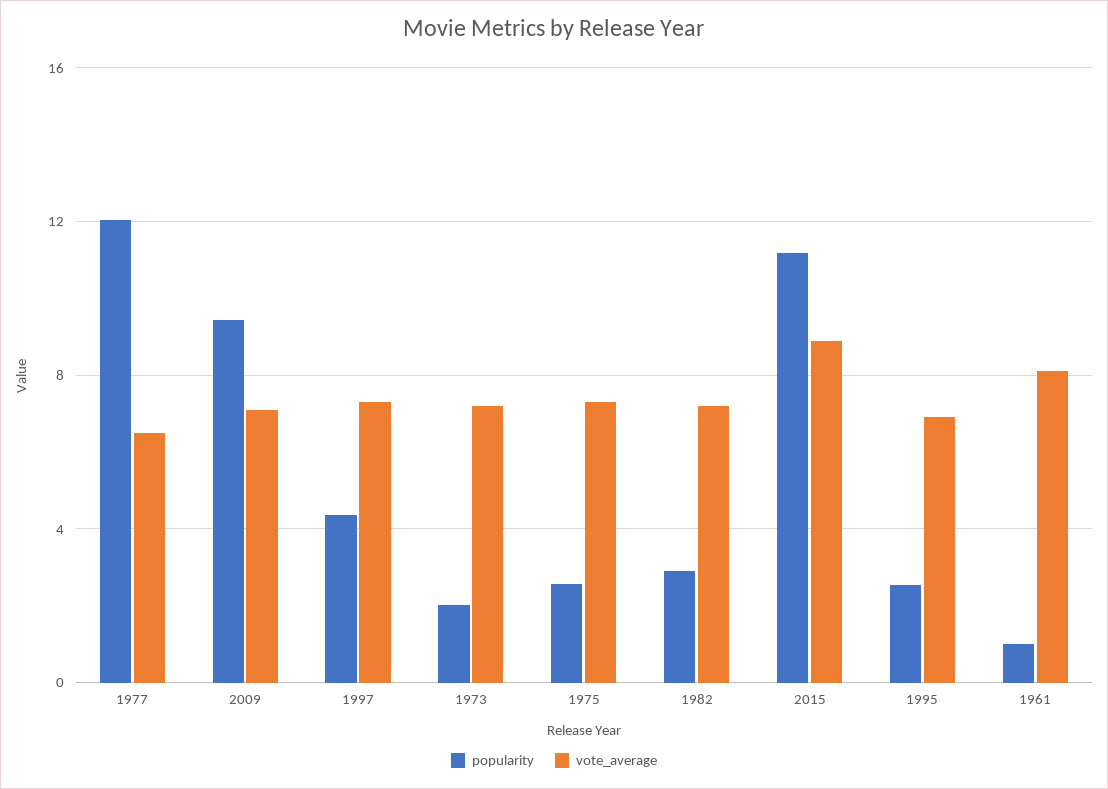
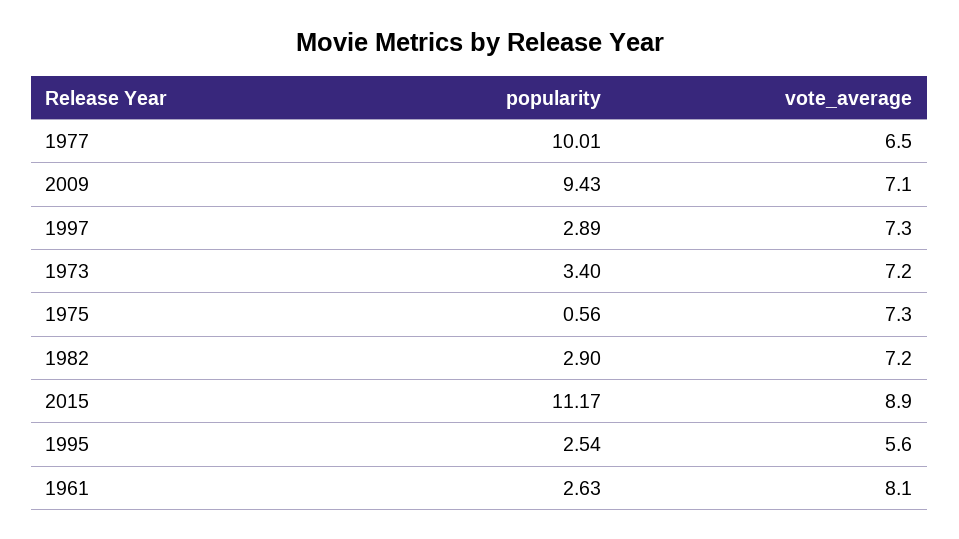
  {
    "popularity": {
-     "1977": 12,
+     "1977": 10.01,
      "2009": 9.43,
-     "1997": 4.5,
+     "1997": 2.89,
-     "1973": 2,
+     "1973": 3.4,
-     "1975": 2.5,
+     "1975": 0.56,
      "1982": 2.9,
      "2015": 11.17,
      "1995": 2.54,
-     "1961": 1
+     "1961": 2.63
    },
    "vote_average": {
      "1977": 6.5,
      "2009": 7.1,
      "1997": 7.3,
      "1973": 7.2,
      "1975": 7.3,
      "1982": 7.2,
      "2015": 8.9,
-     "1995": 7,
+     "1995": 5.6,
      "1961": 8.1
    }
  }

